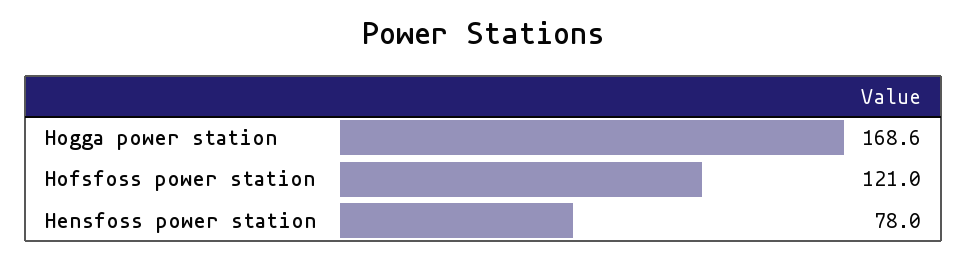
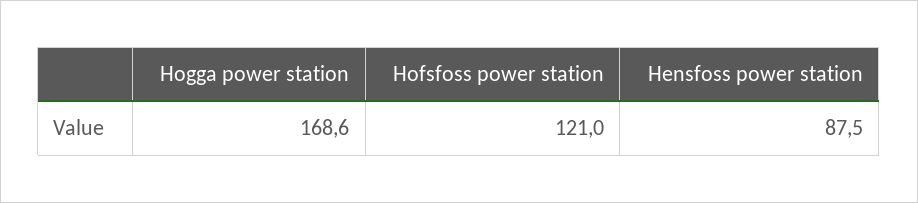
  {
    "Hogga power station": 168.6,
    "Hofsfoss power station": 121,
-   "Hensfoss power station": 78
+   "Hensfoss power station": 87.5
  }

